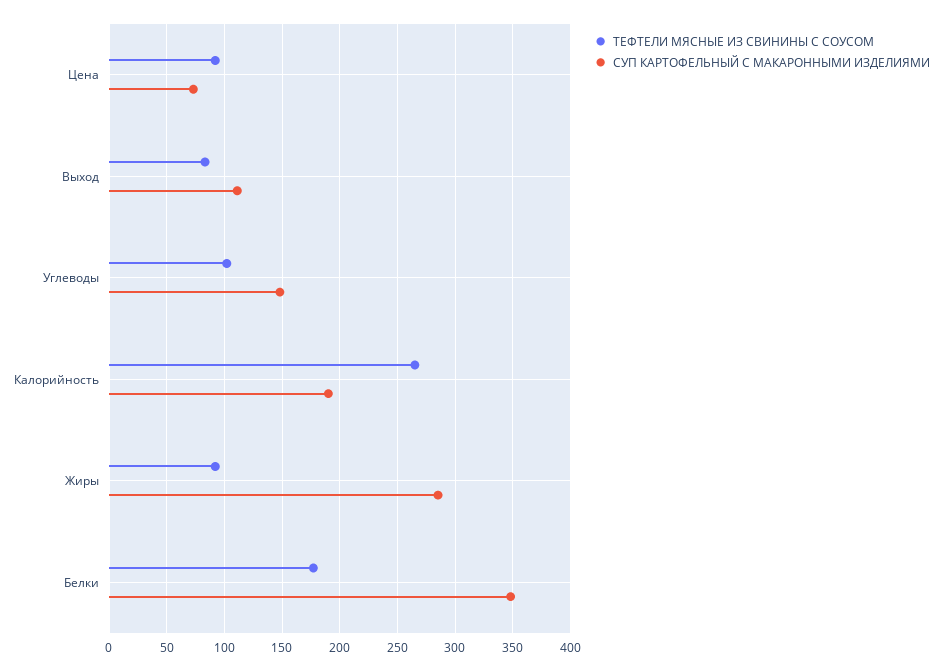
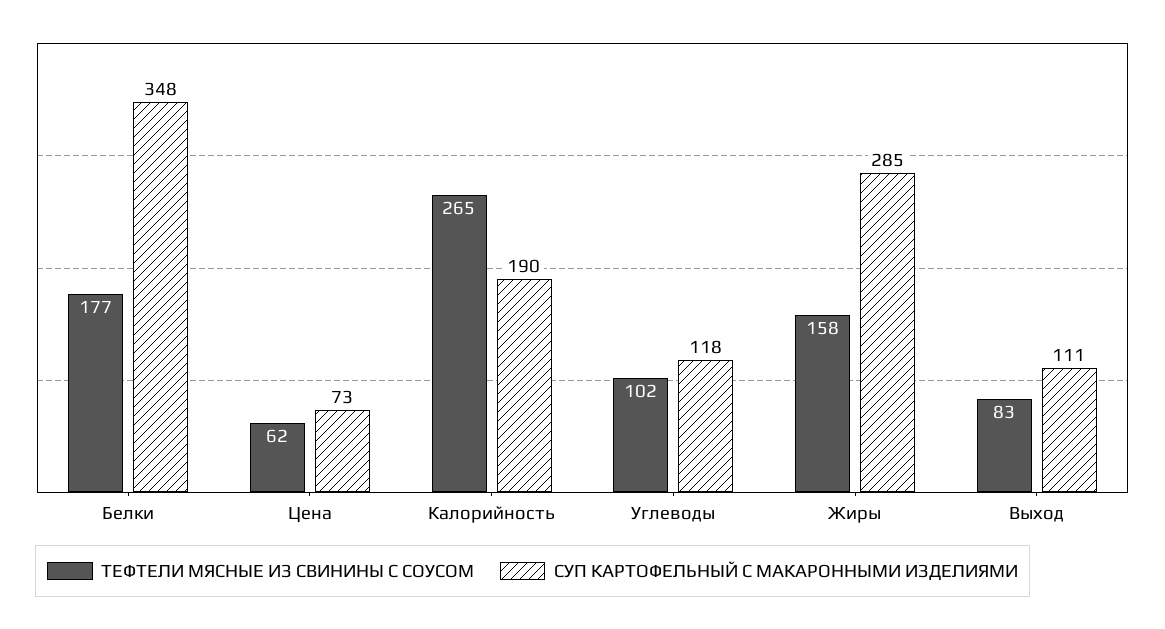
  {
    "ТЕФТЕЛИ МЯСНЫЕ ИЗ СВИНИНЫ С СОУСОМ": {
-     "Цена": 90,
+     "Цена": 62,
      "Выход": 83,
      "Углеводы": 102,
      "Калорийность": 265,
-     "Жиры": 90,
+     "Жиры": 158,
      "Белки": 177
    },
    "СУП КАРТОФЕЛЬНЫЙ С МАКАРОННЫМИ ИЗДЕЛИЯМИ": {
      "Цена": 73,
      "Выход": 111,
-     "Углеводы": 150,
+     "Углеводы": 118,
      "Калорийность": 190,
      "Жиры": 285,
      "Белки": 348
    }
  }

